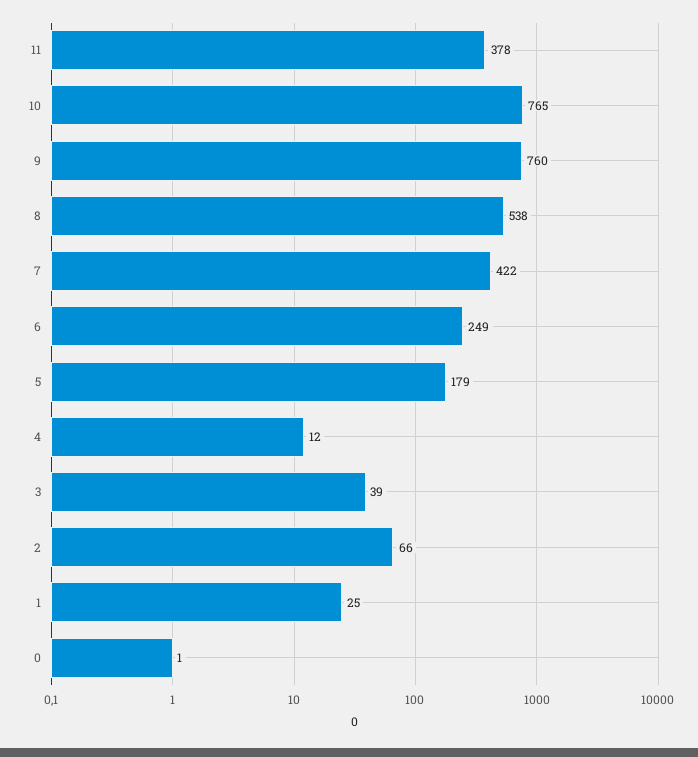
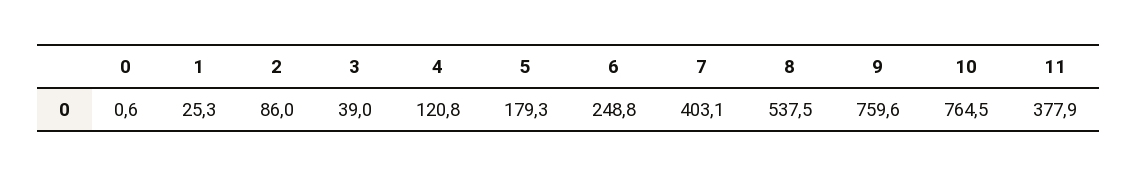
  {
    "11": 377.9,
    "10": 764.5,
    "9": 759.6,
    "8": 537.5,
-   "7": 422,
+   "7": 403.1,
    "6": 248.8,
    "5": 179.3,
-   "4": 12,
+   "4": 120.8,
    "3": 39,
-   "2": 66,
+   "2": 86,
    "1": 25.3,
    "0": 0.6
  }

